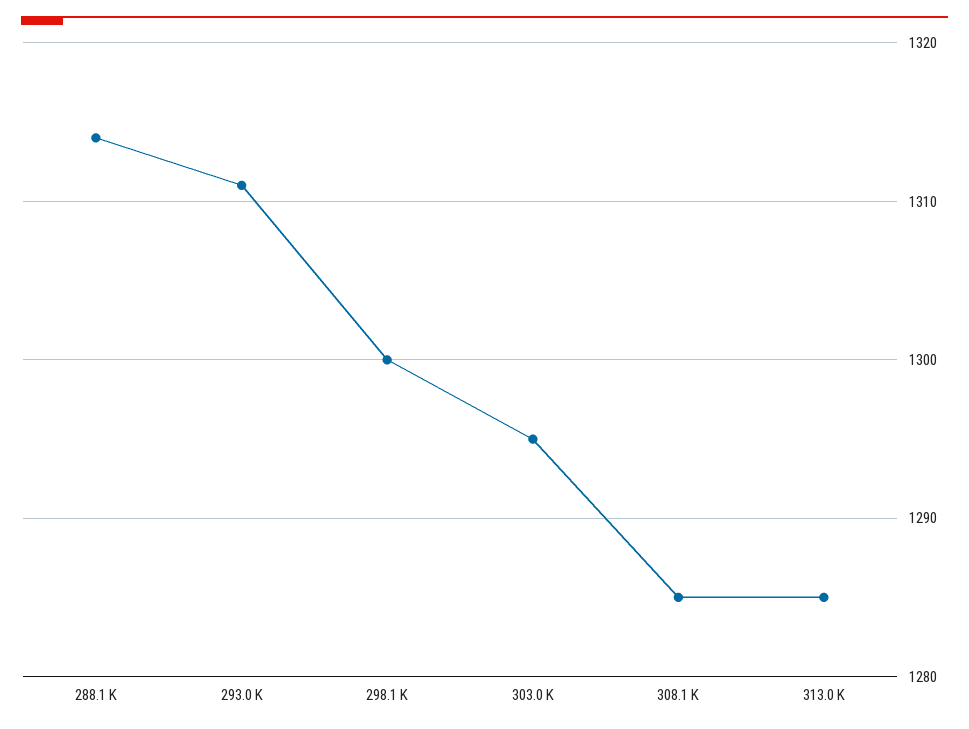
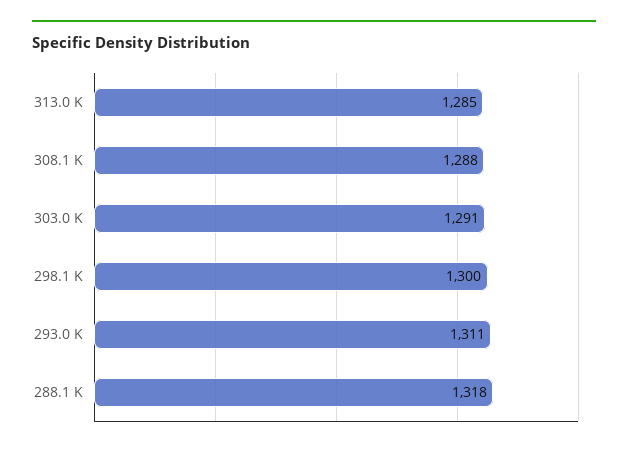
  {
-   "288.1 K": 1314,
+   "288.1 K": 1318,
    "293.0 K": 1311,
    "298.1 K": 1300,
-   "303.0 K": 1295,
+   "303.0 K": 1291,
-   "308.1 K": 1285,
+   "308.1 K": 1288,
    "313.0 K": 1285
  }

